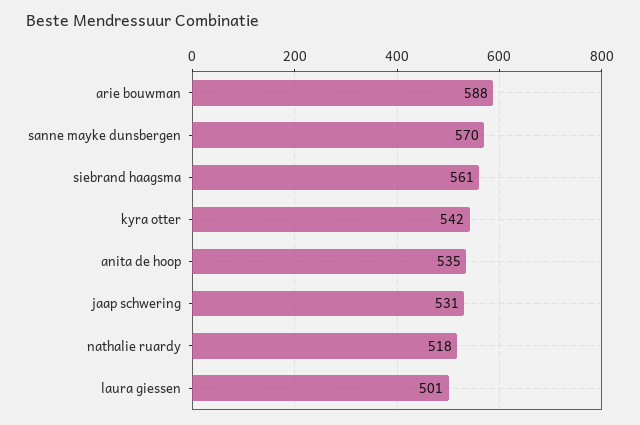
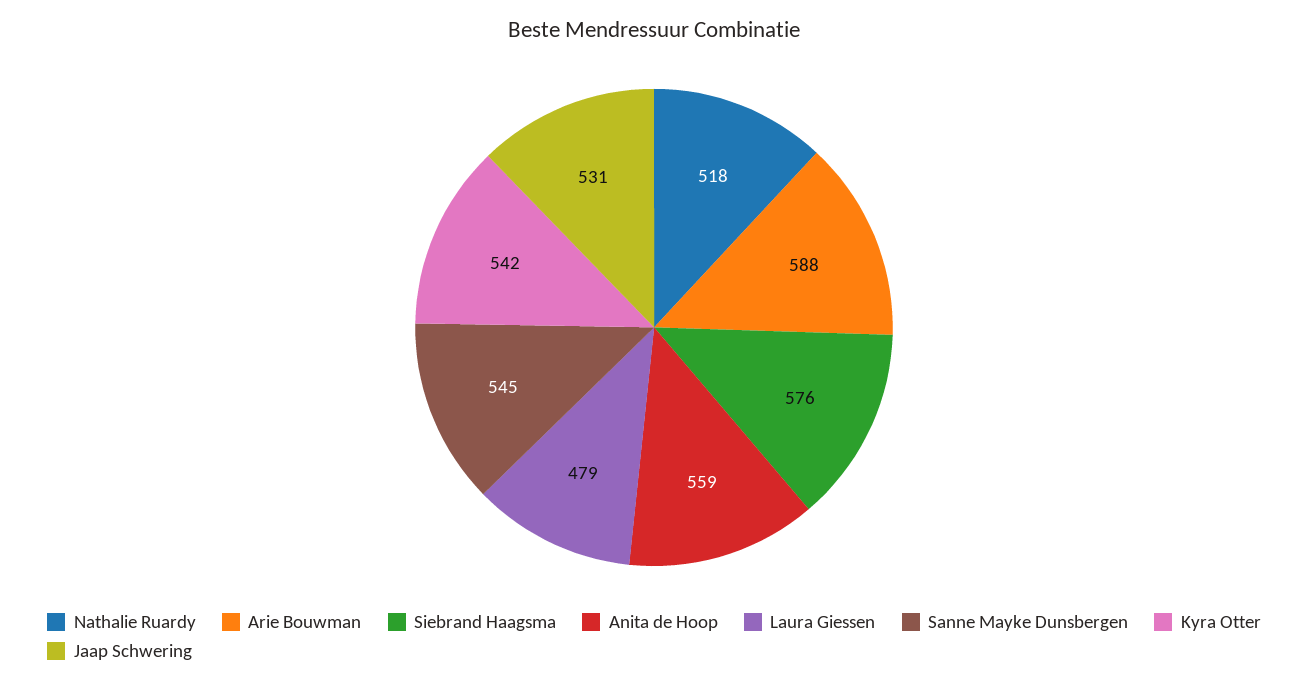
  {
    "arie bouwman": 588,
-   "sanne mayke dunsbergen": 570,
+   "sanne mayke dunsbergen": 545,
-   "siebrand haagsma": 561,
+   "siebrand haagsma": 576,
    "kyra otter": 542,
-   "anita de hoop": 535,
+   "anita de hoop": 559,
    "jaap schwering": 531,
    "nathalie ruardy": 518,
-   "laura giessen": 501
+   "laura giessen": 479
  }

